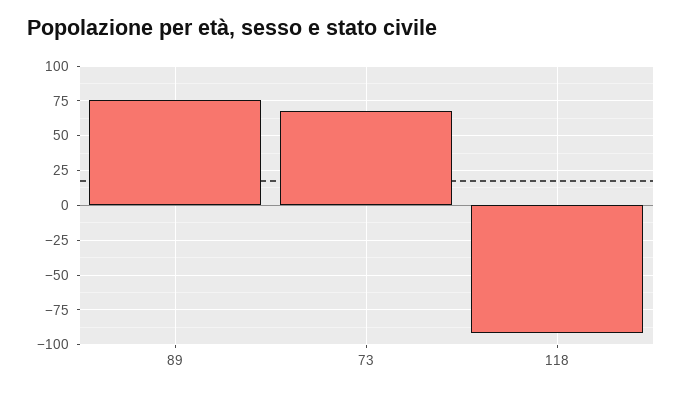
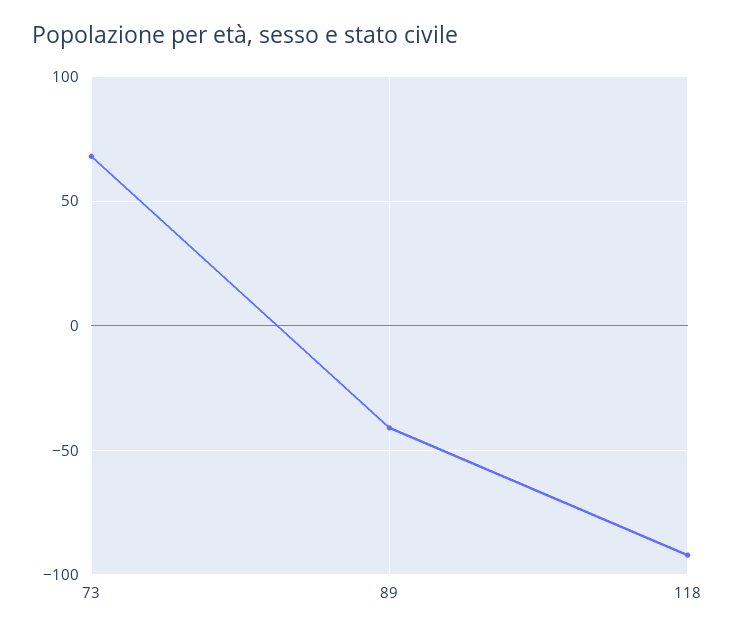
  {
-   "89": 75,
+   "89": -40,
    "73": 70,
    "118": -90
  }

